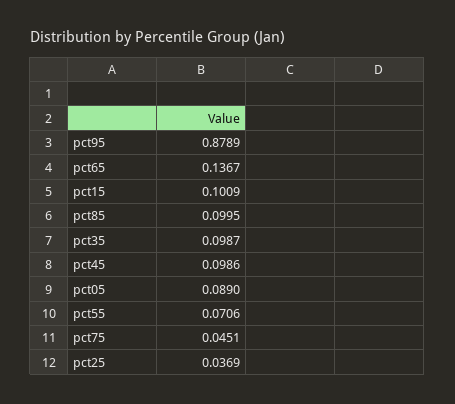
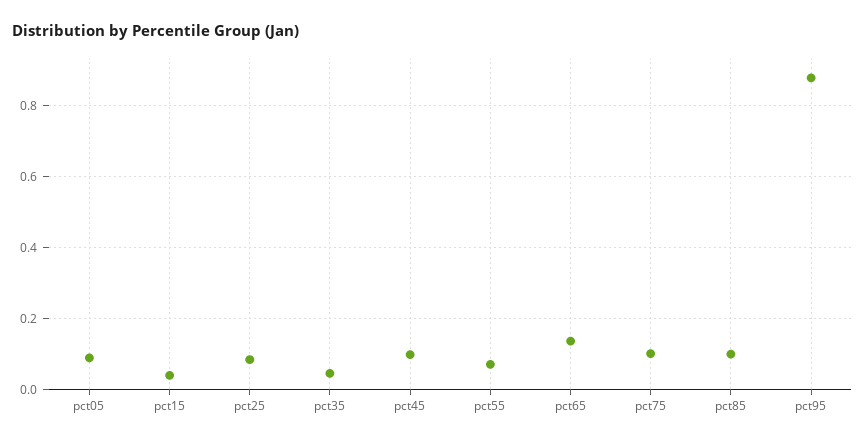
  {
    "pct95": 0.8789,
    "pct65": 0.1367,
-   "pct15": 0.1009,
+   "pct15": 0.04,
    "pct85": 0.0995,
-   "pct35": 0.0987,
+   "pct35": 0.04,
    "pct45": 0.0986,
    "pct05": 0.089,
    "pct55": 0.0706,
-   "pct75": 0.0451,
+   "pct75": 0.1,
-   "pct25": 0.0369
+   "pct25": 0.08
  }

